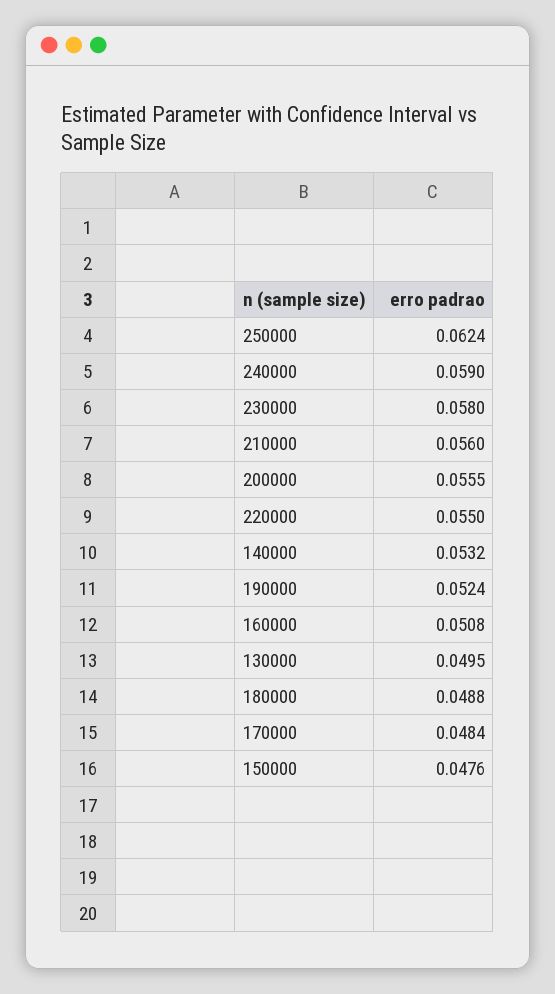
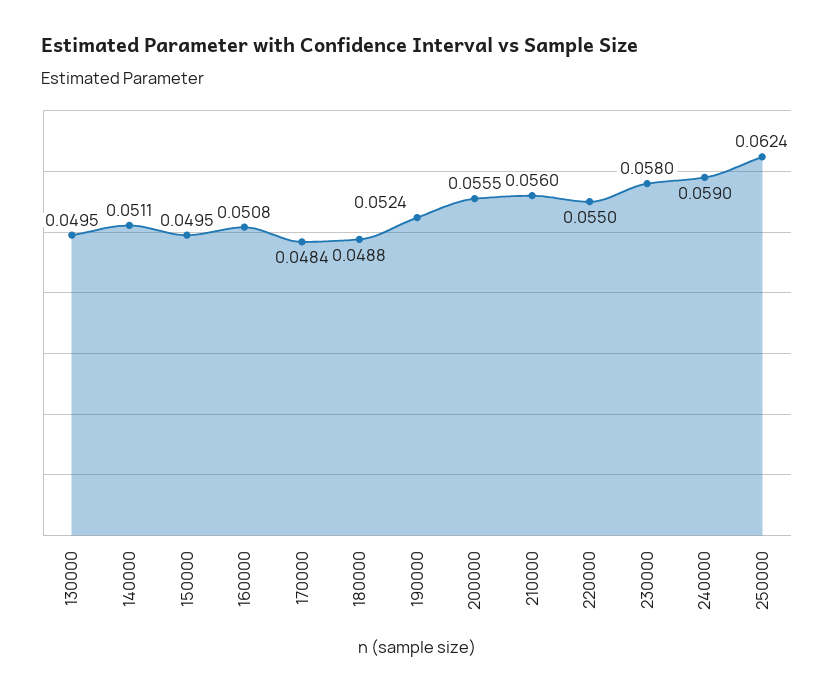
  {
    "250000": 0.0624,
    "240000": 0.059,
    "230000": 0.058,
    "210000": 0.056,
    "200000": 0.0555,
    "220000": 0.055,
-   "140000": 0.0532,
+   "140000": 0.0511,
    "190000": 0.0524,
    "160000": 0.0508,
    "130000": 0.0495,
    "180000": 0.0488,
    "170000": 0.0484,
-   "150000": 0.0476
+   "150000": 0.0495
  }

